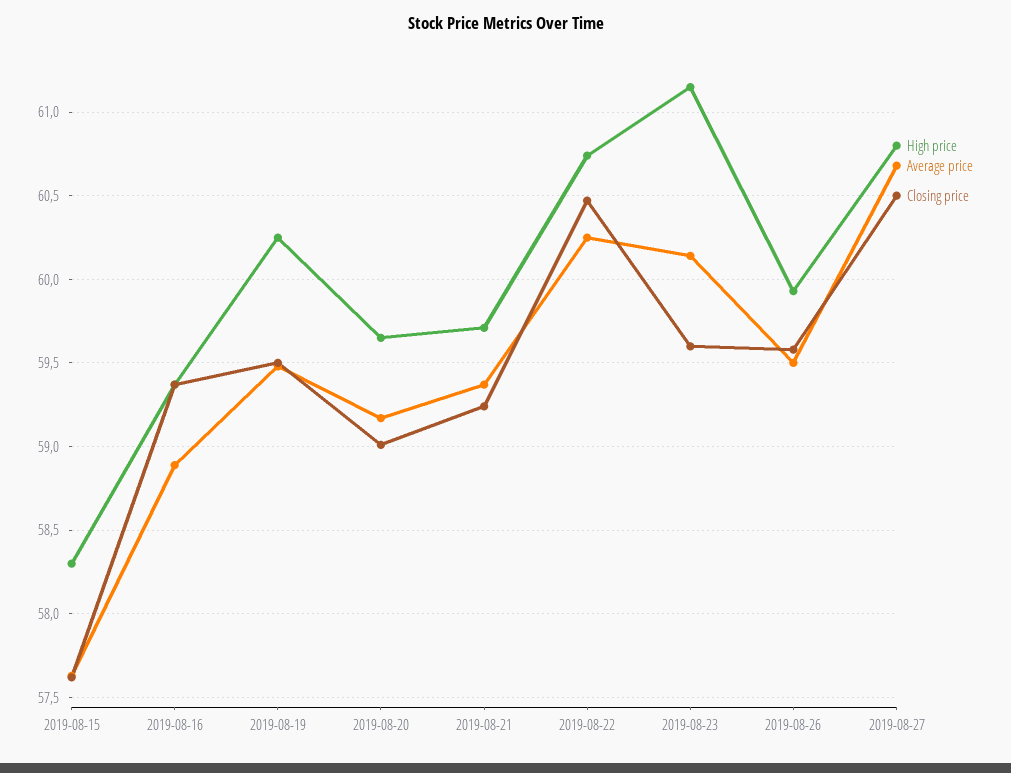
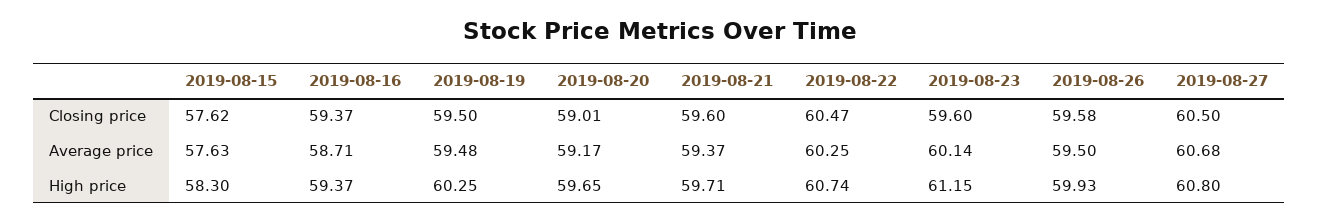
  {
    "High price": {
      "2019-08-15": 58.3,
      "2019-08-16": 59.37,
      "2019-08-19": 60.25,
      "2019-08-20": 59.65,
      "2019-08-21": 59.71,
      "2019-08-22": 60.74,
      "2019-08-23": 61.15,
      "2019-08-26": 59.93,
      "2019-08-27": 60.8
    },
    "Average price": {
      "2019-08-15": 57.63,
-     "2019-08-16": 58.9,
+     "2019-08-16": 58.71,
      "2019-08-19": 59.48,
      "2019-08-20": 59.17,
      "2019-08-21": 59.37,
      "2019-08-22": 60.25,
      "2019-08-23": 60.14,
      "2019-08-26": 59.5,
      "2019-08-27": 60.68
    },
    "Closing price": {
      "2019-08-15": 57.62,
      "2019-08-16": 59.37,
      "2019-08-19": 59.5,
      "2019-08-20": 59.01,
-     "2019-08-21": 59.25,
+     "2019-08-21": 59.6,
      "2019-08-22": 60.47,
      "2019-08-23": 59.6,
      "2019-08-26": 59.58,
      "2019-08-27": 60.5
    }
  }

